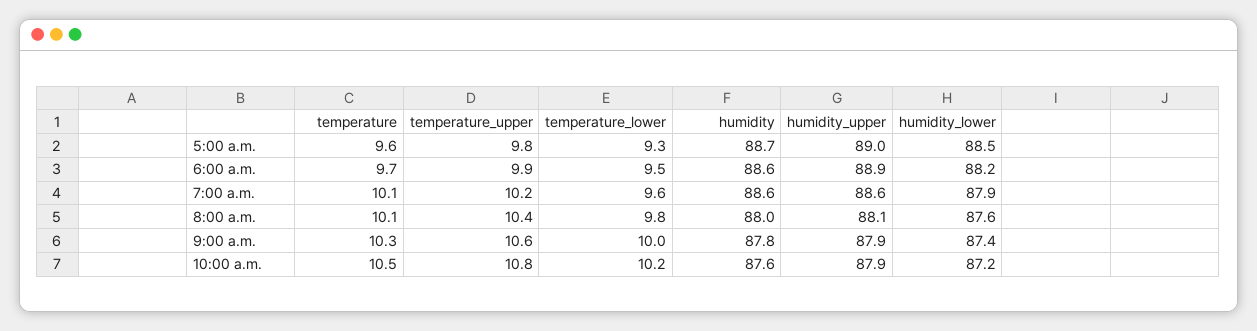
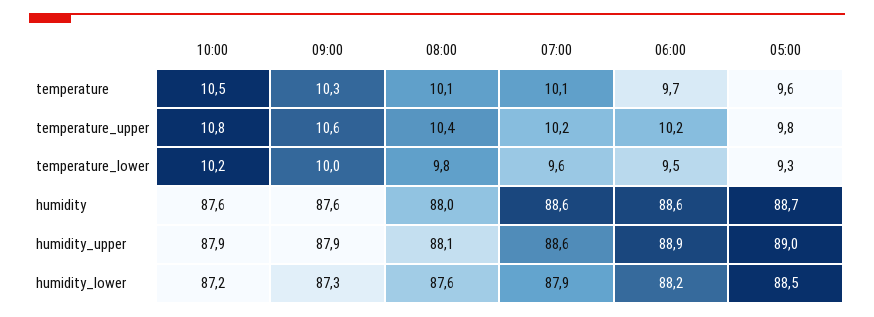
  {
    "temperature": {
      "5:00 a.m.": 9.6,
      "6:00 a.m.": 9.7,
      "7:00 a.m.": 10.1,
      "8:00 a.m.": 10.1,
      "9:00 a.m.": 10.3,
      "10:00 a.m.": 10.5
    },
    "temperature_upper": {
      "5:00 a.m.": 9.8,
-     "6:00 a.m.": 9.9,
+     "6:00 a.m.": 10.2,
      "7:00 a.m.": 10.2,
      "8:00 a.m.": 10.4,
      "9:00 a.m.": 10.6,
      "10:00 a.m.": 10.8
    },
    "temperature_lower": {
      "5:00 a.m.": 9.3,
      "6:00 a.m.": 9.5,
      "7:00 a.m.": 9.6,
      "8:00 a.m.": 9.8,
      "9:00 a.m.": 10,
      "10:00 a.m.": 10.2
    },
    "humidity": {
      "5:00 a.m.": 88.7,
      "6:00 a.m.": 88.6,
      "7:00 a.m.": 88.6,
      "8:00 a.m.": 88,
-     "9:00 a.m.": 87.8,
+     "9:00 a.m.": 87.6,
      "10:00 a.m.": 87.6
    },
    "humidity_upper": {
      "5:00 a.m.": 89,
      "6:00 a.m.": 88.9,
      "7:00 a.m.": 88.6,
      "8:00 a.m.": 88.1,
      "9:00 a.m.": 87.9,
      "10:00 a.m.": 87.9
    },
    "humidity_lower": {
      "5:00 a.m.": 88.5,
      "6:00 a.m.": 88.2,
      "7:00 a.m.": 87.9,
      "8:00 a.m.": 87.6,
-     "9:00 a.m.": 87.4,
+     "9:00 a.m.": 87.3,
      "10:00 a.m.": 87.2
    }
  }

